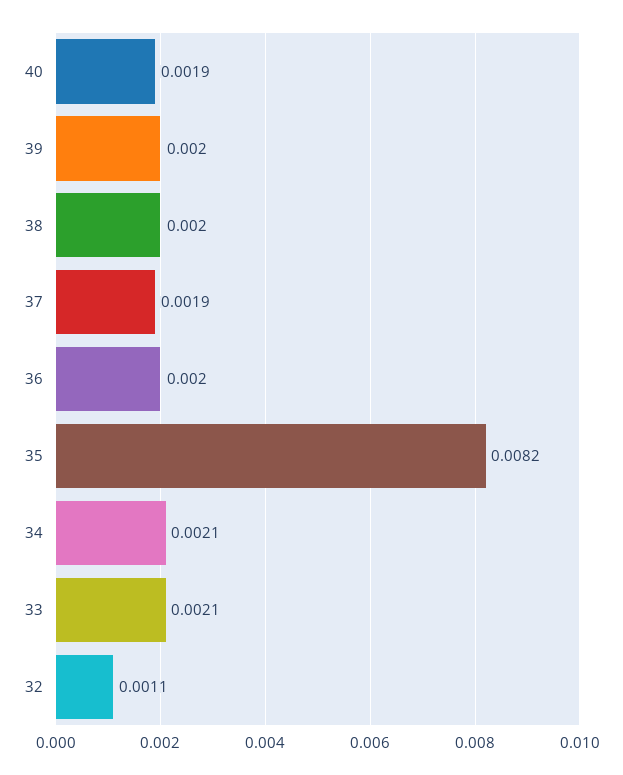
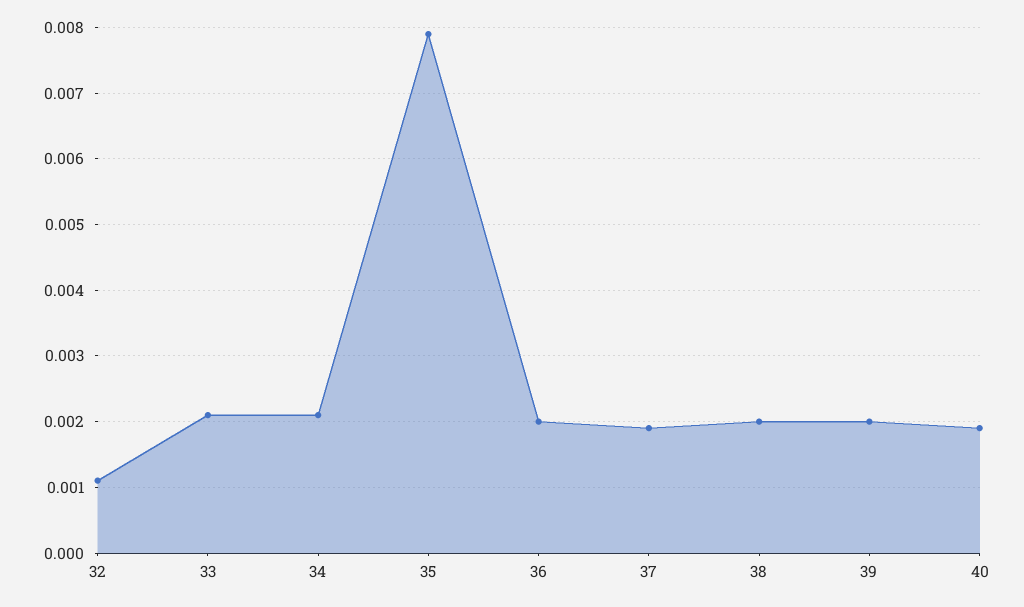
  {
    "40": 0.0019,
    "39": 0.002,
    "38": 0.002,
    "37": 0.0019,
    "36": 0.002,
-   "35": 0.0082,
+   "35": 0.0079,
    "34": 0.0021,
    "33": 0.0021,
    "32": 0.0011
  }

